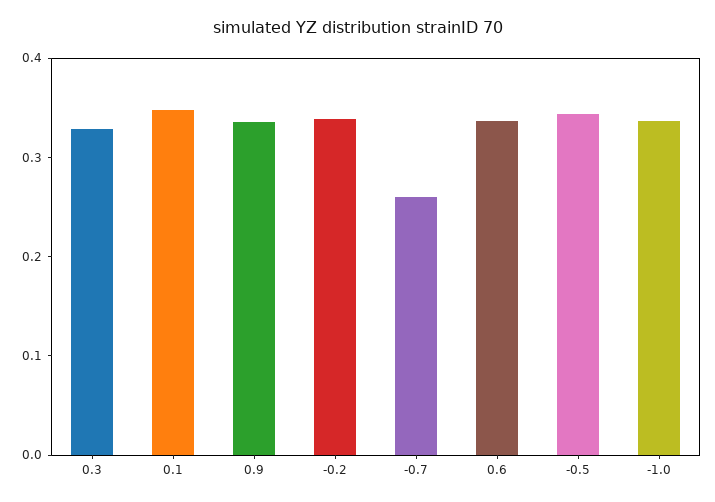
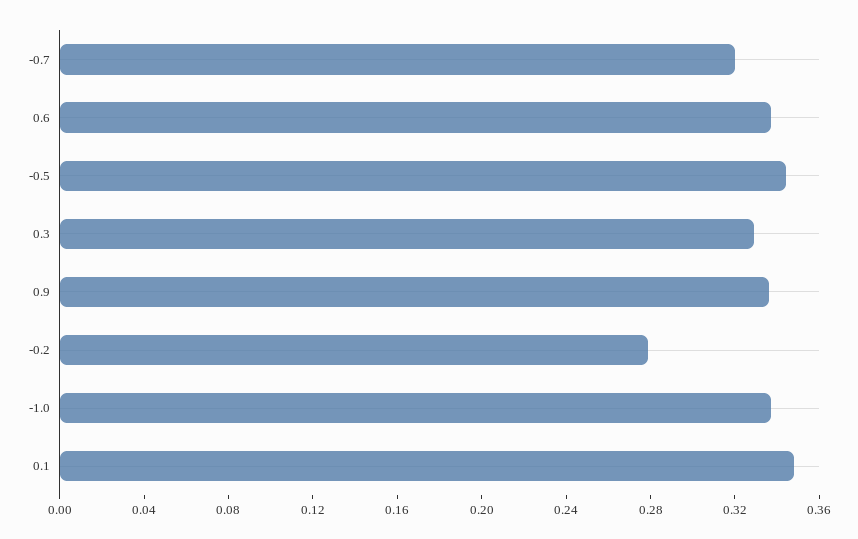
  {
    "0.3": 0.33,
    "0.1": 0.35,
    "0.9": 0.34,
-   "-0.2": 0.34,
+   "-0.2": 0.28,
-   "-0.7": 0.26,
+   "-0.7": 0.32,
    "0.6": 0.34,
    "-0.5": 0.34,
    "-1.0": 0.34
  }

